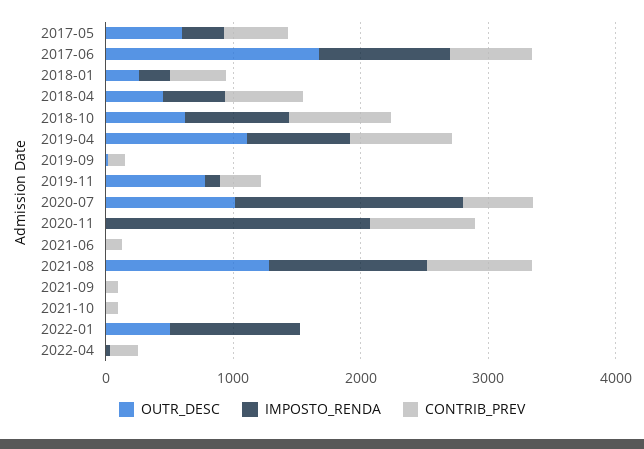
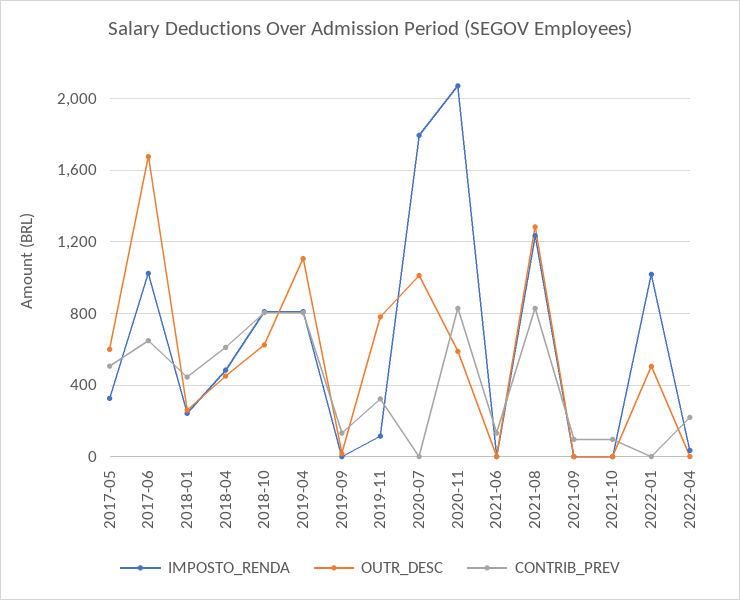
  {
    "OUTR_DESC": {
      "2017-05": 600,
      "2017-06": 1700,
      "2018-01": 250,
      "2018-04": 450,
      "2018-10": 650,
      "2019-04": 1100,
      "2019-09": 0,
      "2019-11": 800,
      "2020-07": 1000,
-     "2020-11": 0,
+     "2020-11": 600,
      "2021-06": 0,
      "2021-08": 1300,
      "2021-09": 0,
      "2021-10": 0,
      "2022-01": 500,
      "2022-04": 0
    },
    "IMPOSTO_RENDA": {
      "2017-05": 350,
      "2017-06": 1000,
      "2018-01": 250,
      "2018-04": 500,
      "2018-10": 800,
      "2019-04": 800,
      "2019-09": 0,
      "2019-11": 100,
      "2020-07": 1800,
      "2020-11": 2050,
      "2021-06": 0,
      "2021-08": 1250,
      "2021-09": 0,
      "2021-10": 0,
      "2022-01": 1000,
      "2022-04": 50
    },
    "CONTRIB_PREV": {
      "2017-05": 500,
      "2017-06": 650,
      "2018-01": 450,
      "2018-04": 600,
      "2018-10": 800,
      "2019-04": 800,
      "2019-09": 150,
      "2019-11": 300,
-     "2020-07": 600,
+     "2020-07": 0,
      "2020-11": 850,
      "2021-06": 150,
      "2021-08": 850,
      "2021-09": 100,
      "2021-10": 100,
      "2022-01": 0,
      "2022-04": 200
    }
  }

